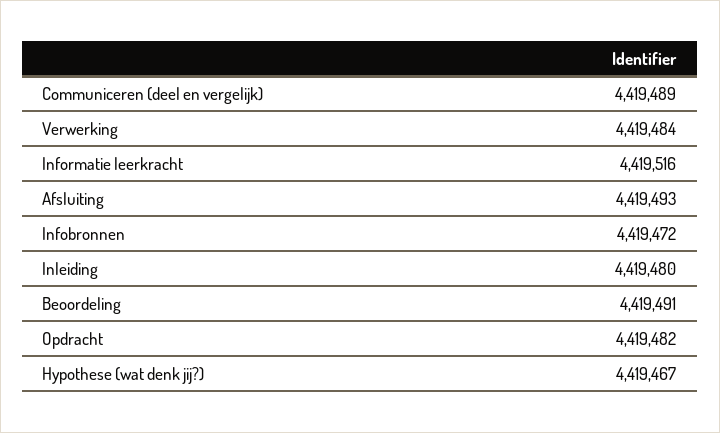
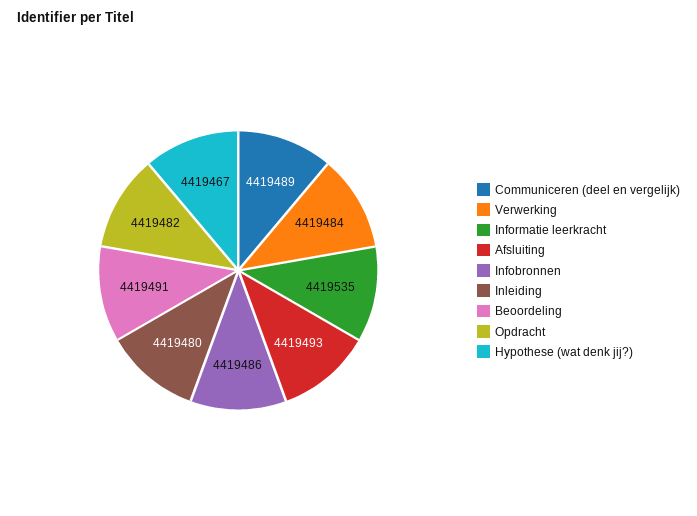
  {
    "Communiceren (deel en vergelijk)": 4419489,
    "Verwerking": 4419484,
-   "Informatie leerkracht": 4419516,
+   "Informatie leerkracht": 4419535,
    "Afsluiting": 4419493,
-   "Infobronnen": 4419472,
+   "Infobronnen": 4419486,
    "Inleiding": 4419480,
    "Beoordeling": 4419491,
    "Opdracht": 4419482,
    "Hypothese (wat denk jij?)": 4419467
  }

